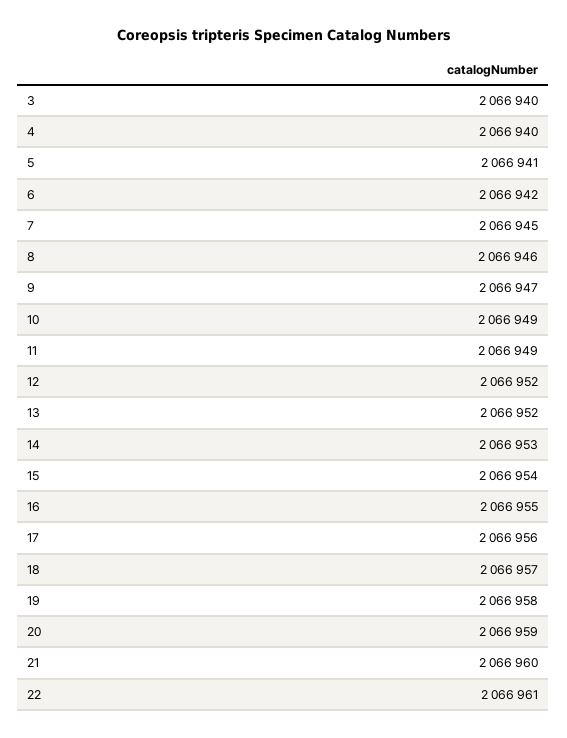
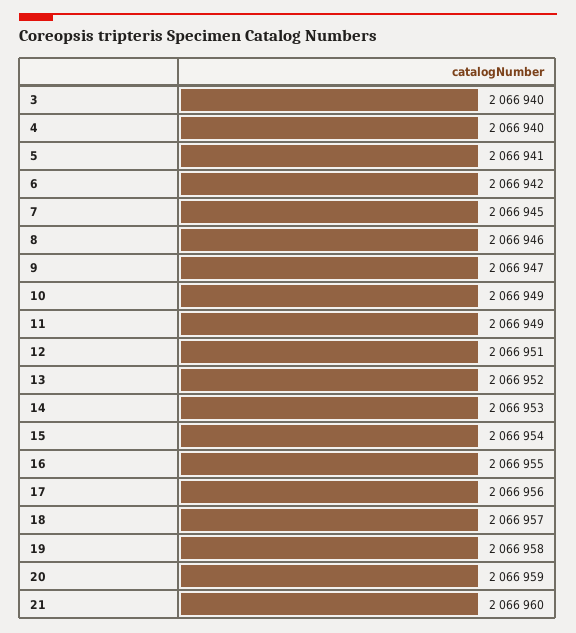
  {
    "3": 2066940,
    "4": 2066940,
    "5": 2066941,
    "6": 2066942,
    "7": 2066945,
    "8": 2066946,
    "9": 2066947,
    "10": 2066949,
    "11": 2066949,
-   "12": 2066952,
+   "12": 2066951,
    "13": 2066952,
    "14": 2066953,
    "15": 2066954,
    "16": 2066955,
    "17": 2066956,
    "18": 2066957,
    "19": 2066958,
    "20": 2066959,
-   "21": 2066960,
+   "21": 2066960
-   "22": 2066961
  }

